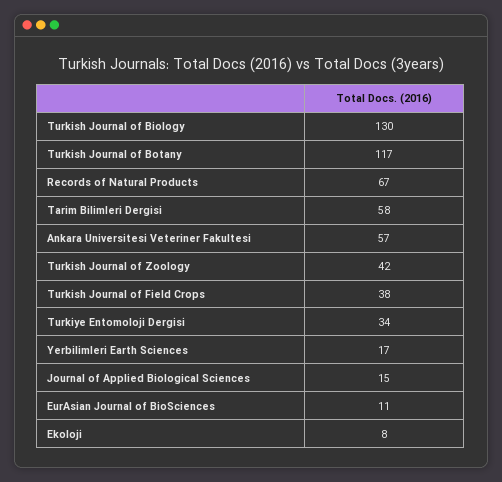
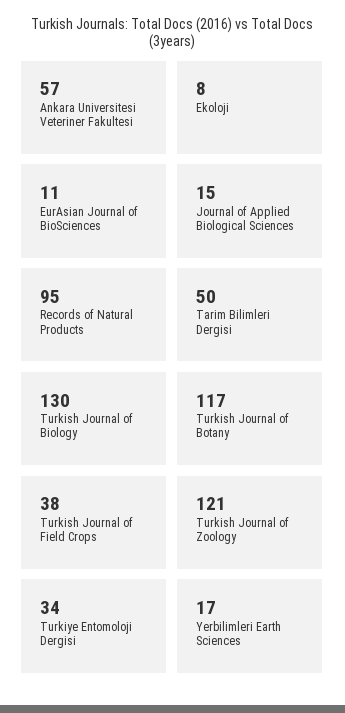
  {
    "Turkish Journal of Biology": 130,
    "Turkish Journal of Botany": 117,
-   "Records of Natural Products": 67,
+   "Records of Natural Products": 95,
-   "Tarim Bilimleri Dergisi": 58,
+   "Tarim Bilimleri Dergisi": 50,
    "Ankara Universitesi Veteriner Fakultesi": 57,
-   "Turkish Journal of Zoology": 42,
+   "Turkish Journal of Zoology": 121,
    "Turkish Journal of Field Crops": 38,
    "Turkiye Entomoloji Dergisi": 34,
    "Yerbilimleri Earth Sciences": 17,
    "Journal of Applied Biological Sciences": 15,
    "EurAsian Journal of BioSciences": 11,
    "Ekoloji": 8
  }

